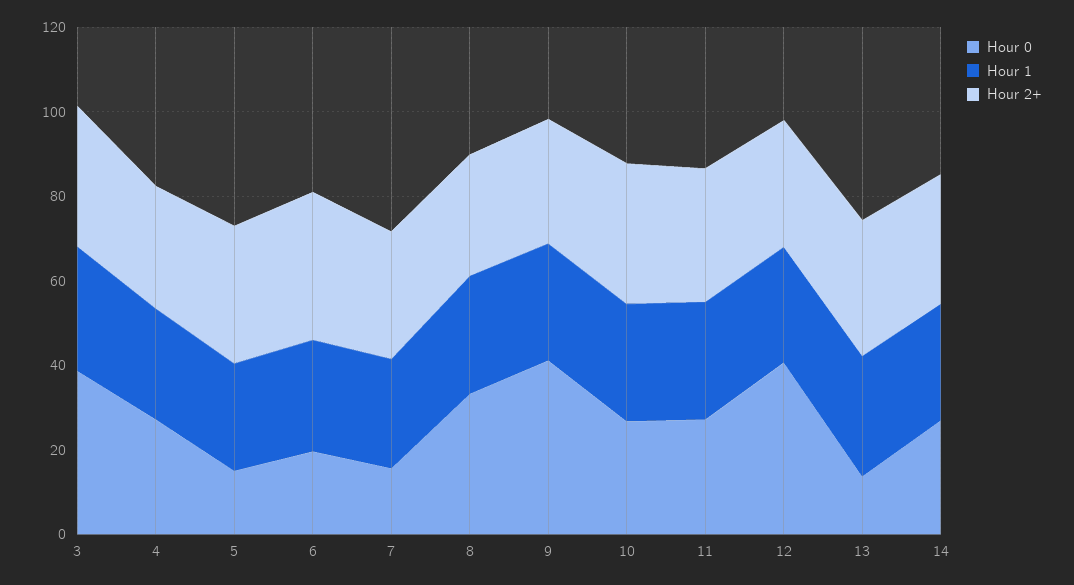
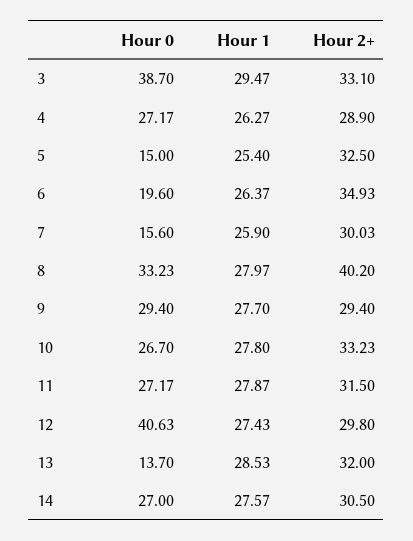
  {
    "Hour 0": {
      "3": 38.7,
      "4": 27.17,
      "5": 15,
      "6": 19.6,
      "7": 15.6,
      "8": 33.23,
-     "9": 40,
+     "9": 29.4,
      "10": 26.7,
      "11": 27.17,
      "12": 40.63,
      "13": 13.7,
      "14": 27
    },
    "Hour 1": {
      "3": 29.47,
      "4": 26.27,
      "5": 25.4,
      "6": 26.37,
      "7": 25.9,
      "8": 27.97,
      "9": 27.7,
      "10": 27.8,
      "11": 27.87,
      "12": 27.43,
      "13": 28.53,
      "14": 27.57
    },
    "Hour 2+": {
      "3": 33.1,
      "4": 28.9,
      "5": 32.5,
      "6": 34.93,
      "7": 30.03,
-     "8": 30,
+     "8": 40.2,
      "9": 29.4,
      "10": 33.23,
      "11": 31.5,
      "12": 29.8,
      "13": 32,
      "14": 30.5
    }
  }

